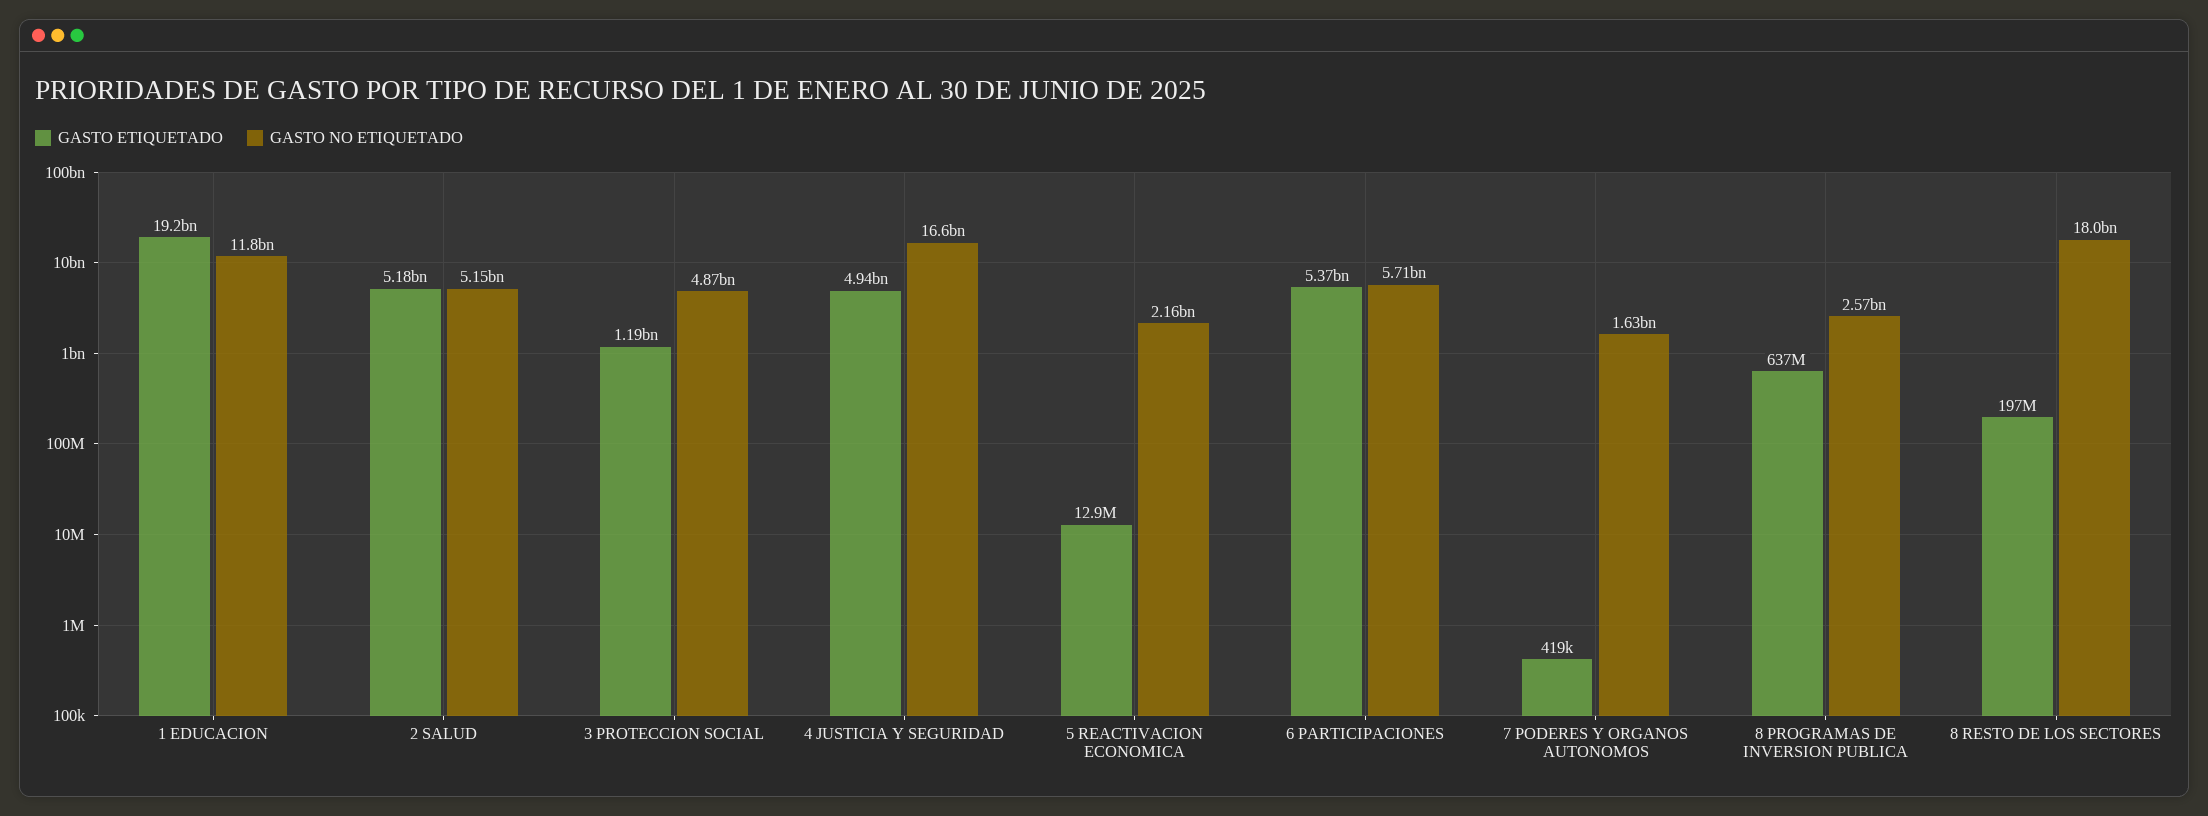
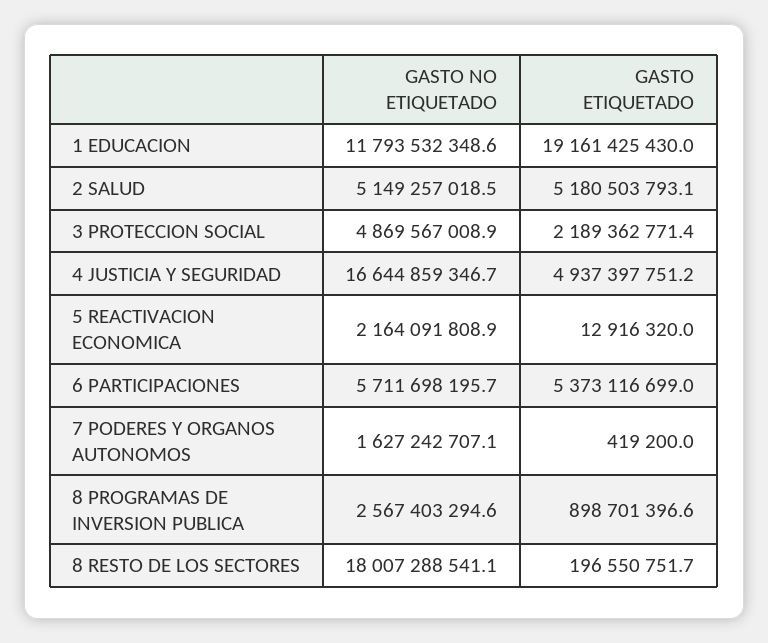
  {
    "GASTO ETIQUETADO": {
      "1 EDUCACION": 19161425430,
      "2 SALUD": 5180503793.1,
-     "3 PROTECCION SOCIAL": 1190000000,
+     "3 PROTECCION SOCIAL": 2189362771.4,
      "4 JUSTICIA Y SEGURIDAD": 4937397751.2,
      "5 REACTIVACION ECONOMICA": 12916320,
      "6 PARTICIPACIONES": 5373116699,
      "7 PODERES Y ORGANOS AUTONOMOS": 419200,
-     "8 PROGRAMAS DE INVERSION PUBLICA": 637000000,
+     "8 PROGRAMAS DE INVERSION PUBLICA": 898701396.6,
      "8 RESTO DE LOS SECTORES": 196550751.7
    },
    "GASTO NO ETIQUETADO": {
      "1 EDUCACION": 11793532348.6,
      "2 SALUD": 5149257018.5,
      "3 PROTECCION SOCIAL": 4869567008.9,
      "4 JUSTICIA Y SEGURIDAD": 16644859346.7,
      "5 REACTIVACION ECONOMICA": 2164091808.9,
      "6 PARTICIPACIONES": 5711698195.7,
      "7 PODERES Y ORGANOS AUTONOMOS": 1627242707.1,
      "8 PROGRAMAS DE INVERSION PUBLICA": 2567403294.6,
      "8 RESTO DE LOS SECTORES": 18007288541.1
    }
  }

